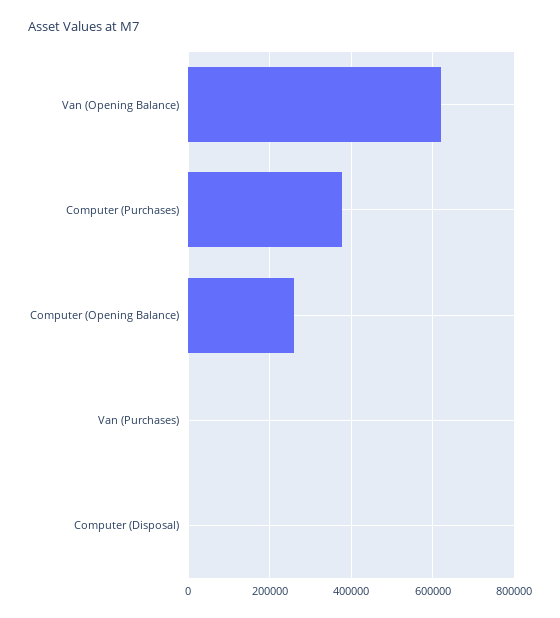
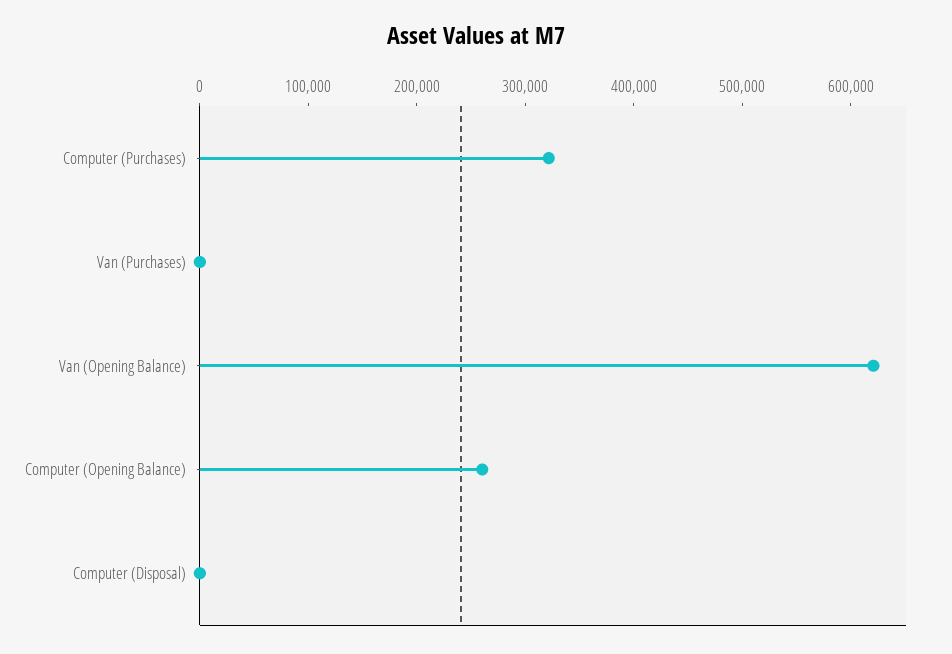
  {
    "Van (Opening Balance)": 620000,
-   "Computer (Purchases)": 380000,
+   "Computer (Purchases)": 320000,
    "Computer (Opening Balance)": 260000,
    "Van (Purchases)": 0,
    "Computer (Disposal)": 0
  }

